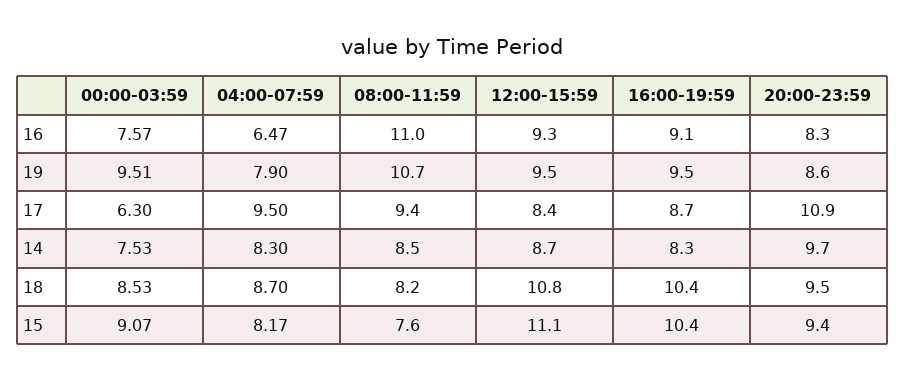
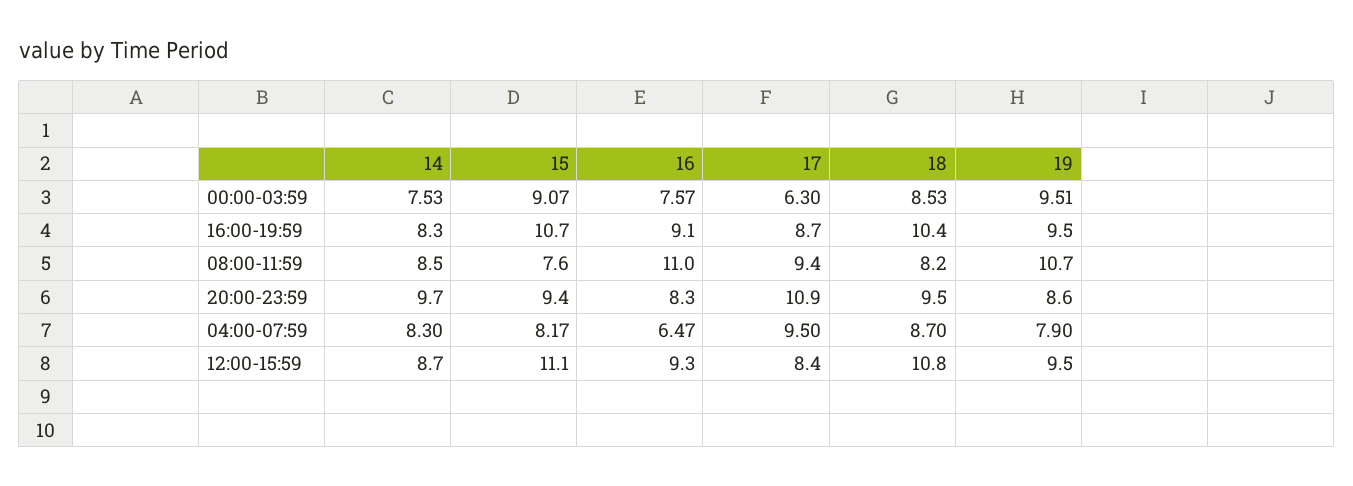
  {
    "00:00-03:59": {
      "16": 7.57,
      "19": 9.51,
      "17": 6.3,
      "14": 7.53,
      "18": 8.53,
      "15": 9.07
    },
    "04:00-07:59": {
      "16": 6.47,
      "19": 7.9,
      "17": 9.5,
      "14": 8.3,
      "18": 8.7,
      "15": 8.17
    },
    "08:00-11:59": {
      "16": 11,
      "19": 10.7,
      "17": 9.4,
      "14": 8.5,
      "18": 8.2,
      "15": 7.6
    },
    "12:00-15:59": {
      "16": 9.3,
      "19": 9.5,
      "17": 8.4,
      "14": 8.7,
      "18": 10.8,
      "15": 11.1
    },
    "16:00-19:59": {
      "16": 9.1,
      "19": 9.5,
      "17": 8.7,
      "14": 8.3,
      "18": 10.4,
-     "15": 10.4
+     "15": 10.7
    },
    "20:00-23:59": {
      "16": 8.3,
      "19": 8.6,
      "17": 10.9,
      "14": 9.7,
      "18": 9.5,
      "15": 9.4
    }
  }

